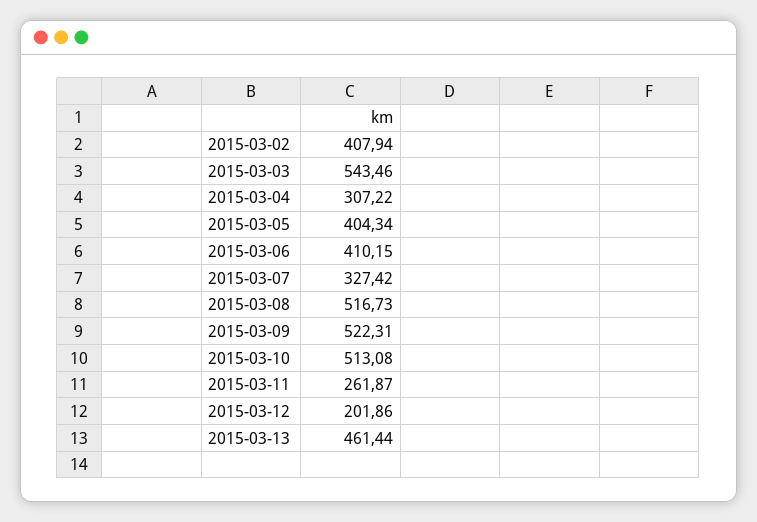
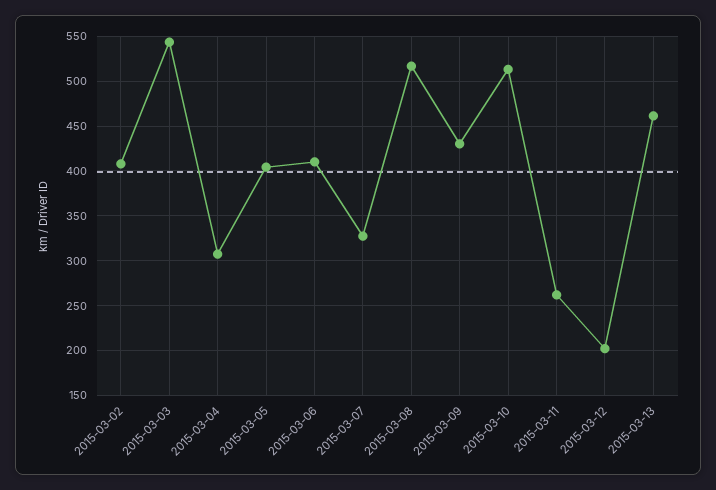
  {
    "2015-03-02": 407.94,
    "2015-03-03": 543.46,
    "2015-03-04": 307.22,
    "2015-03-05": 404.34,
    "2015-03-06": 410.15,
    "2015-03-07": 327.42,
    "2015-03-08": 516.73,
-   "2015-03-09": 522.31,
+   "2015-03-09": 430,
    "2015-03-10": 513.08,
    "2015-03-11": 261.87,
    "2015-03-12": 201.86,
    "2015-03-13": 461.44
  }

